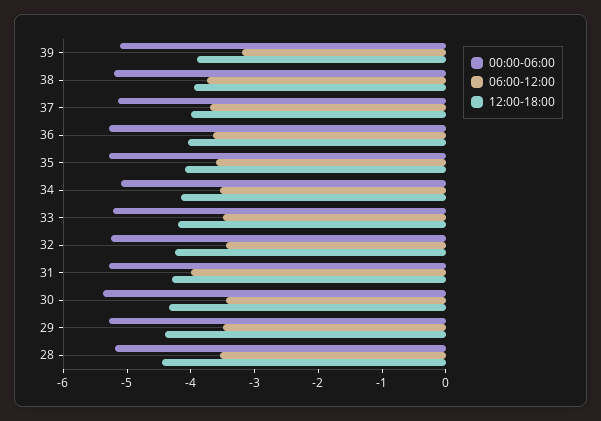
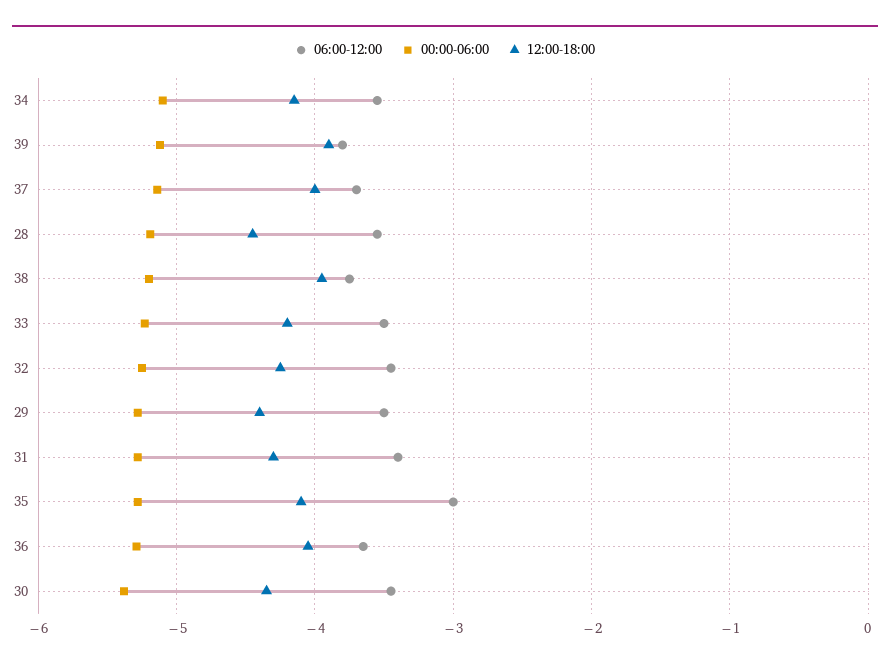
  {
    "00:00-06:00": {
      "39": -5.1,
      "38": -5.2,
      "37": -5.1,
      "36": -5.3,
      "35": -5.3,
      "34": -5.1,
      "33": -5.2,
      "32": -5.3,
      "31": -5.3,
      "30": -5.4,
      "29": -5.3,
      "28": -5.2
    },
    "06:00-12:00": {
-     "39": -3.2,
+     "39": -3.8,
      "38": -3.8,
      "37": -3.7,
      "36": -3.7,
-     "35": -3.6,
+     "35": -3,
      "34": -3.6,
      "33": -3.5,
      "32": -3.5,
-     "31": -4,
+     "31": -3.4,
      "30": -3.5,
      "29": -3.5,
      "28": -3.6
    },
    "12:00-18:00": {
      "39": -3.9,
      "38": -4,
      "37": -4,
      "36": -4.1,
      "35": -4.1,
      "34": -4.2,
      "33": -4.2,
      "32": -4.3,
      "31": -4.3,
      "30": -4.4,
      "29": -4.4,
      "28": -4.5
    }
  }

